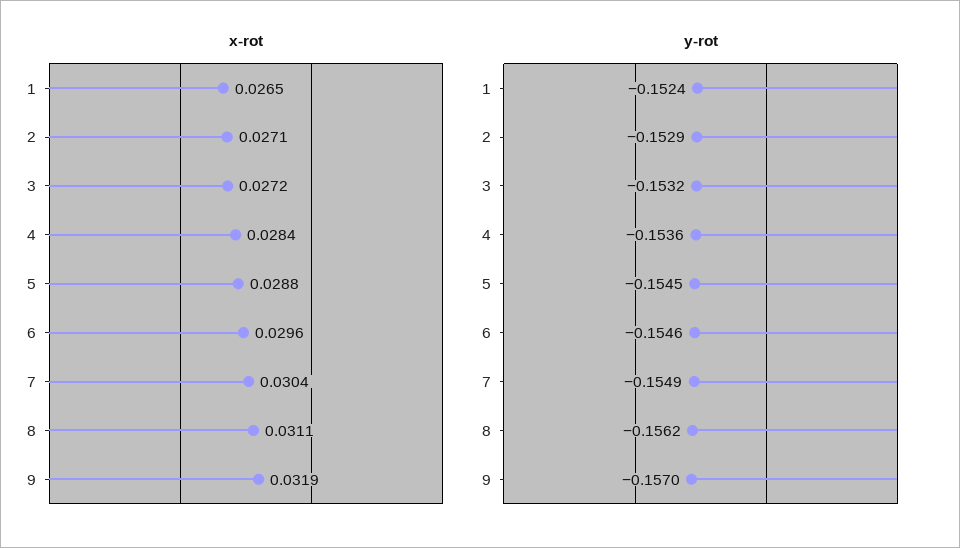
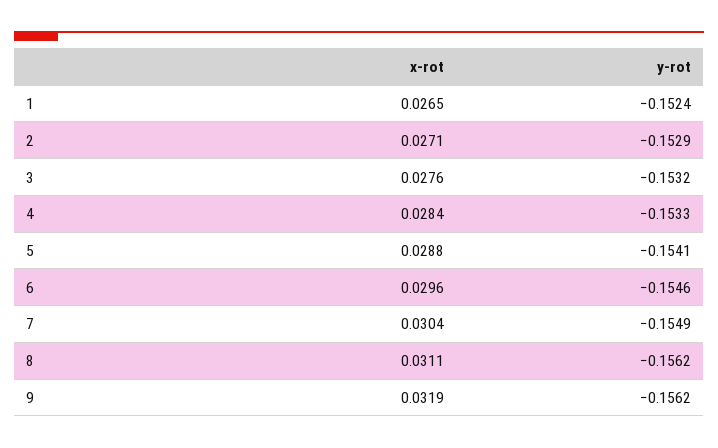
  {
    "x-rot": {
      "1": 0.0265,
      "2": 0.0271,
-     "3": 0.0272,
+     "3": 0.0276,
      "4": 0.0284,
      "5": 0.0288,
      "6": 0.0296,
      "7": 0.0304,
      "8": 0.0311,
      "9": 0.0319
    },
    "y-rot": {
      "1": -0.1524,
      "2": -0.1529,
      "3": -0.1532,
-     "4": -0.1536,
+     "4": -0.1533,
-     "5": -0.1545,
+     "5": -0.1541,
      "6": -0.1546,
      "7": -0.1549,
      "8": -0.1562,
-     "9": -0.157
+     "9": -0.1562
    }
  }

